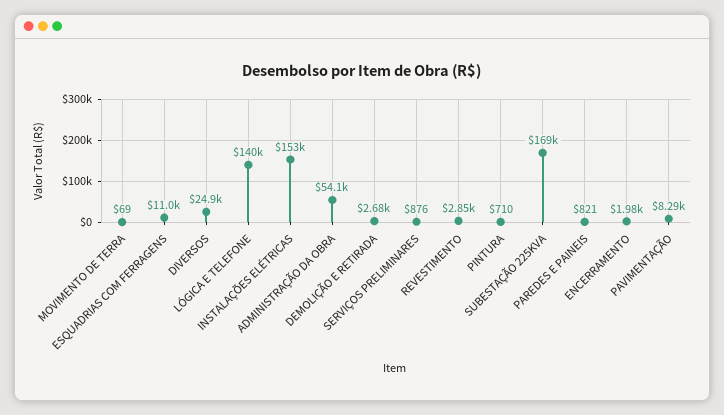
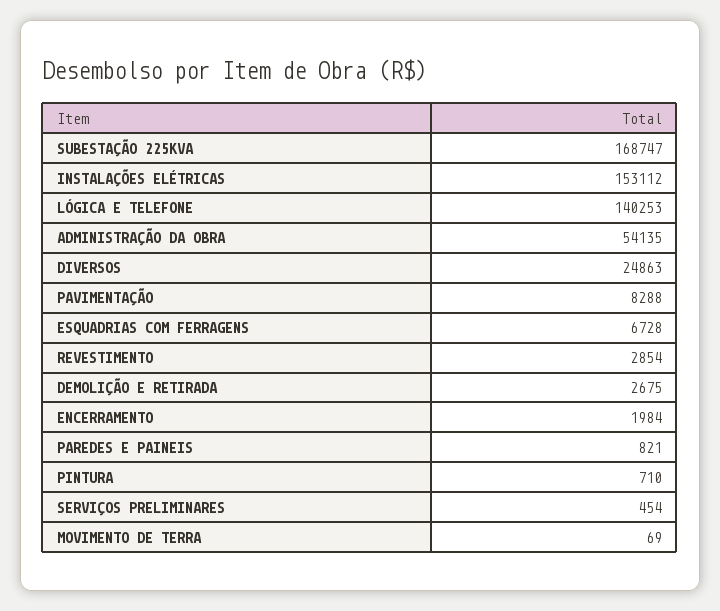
  {
    "MOVIMENTO DE TERRA": 69,
-   "ESQUADRIAS COM FERRAGENS": 11000,
+   "ESQUADRIAS COM FERRAGENS": 6728,
    "DIVERSOS": 24863,
    "LÓGICA E TELEFONE": 140253,
    "INSTALAÇÕES ELÉTRICAS": 153112,
    "ADMINISTRAÇÃO DA OBRA": 54135,
    "DEMOLIÇÃO E RETIRADA": 2675,
-   "SERVIÇOS PRELIMINARES": 876,
+   "SERVIÇOS PRELIMINARES": 454,
    "REVESTIMENTO": 2854,
    "PINTURA": 710,
    "SUBESTAÇÃO 225KVA": 168747,
    "PAREDES E PAINEIS": 821,
    "ENCERRAMENTO": 1984,
    "PAVIMENTAÇÃO": 8288
  }

